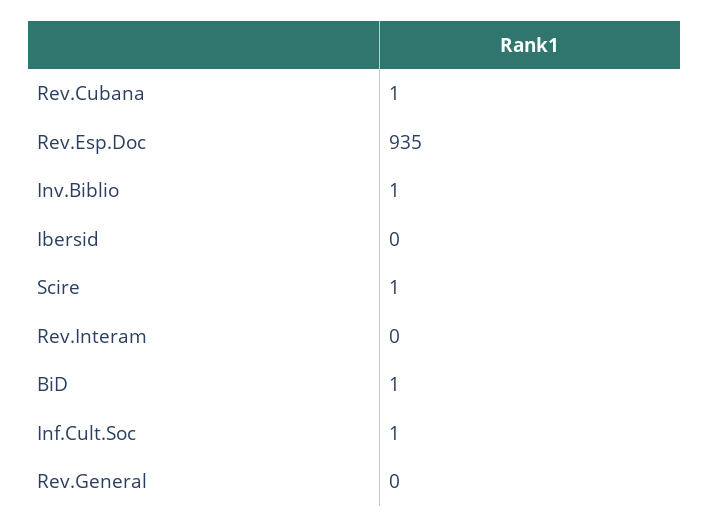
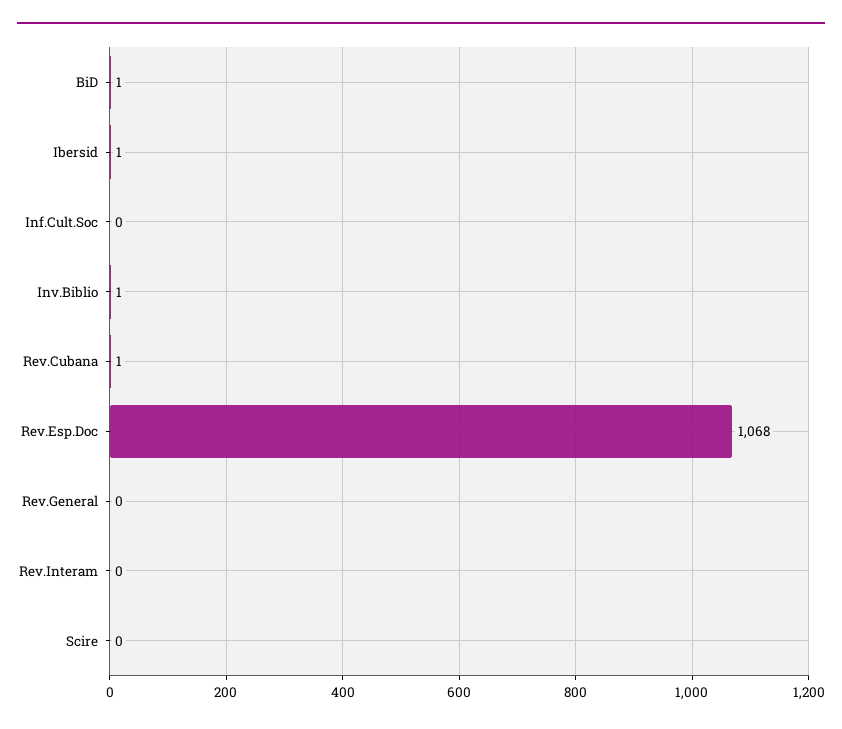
  {
    "Rev.Cubana": 1,
-   "Rev.Esp.Doc": 935,
+   "Rev.Esp.Doc": 1068,
    "Inv.Biblio": 1,
-   "Ibersid": 0,
+   "Ibersid": 1,
-   "Scire": 1,
+   "Scire": 0,
    "Rev.Interam": 0,
    "BiD": 1,
-   "Inf.Cult.Soc": 1,
+   "Inf.Cult.Soc": 0,
    "Rev.General": 0
  }

